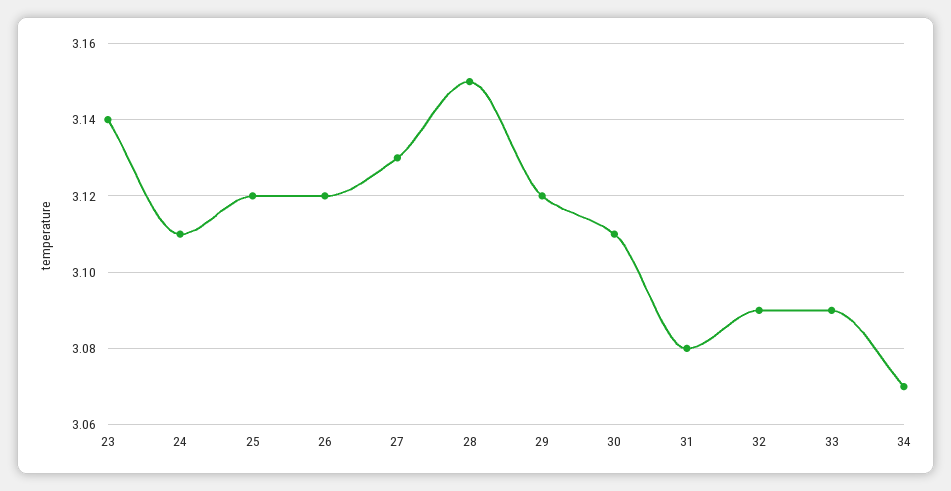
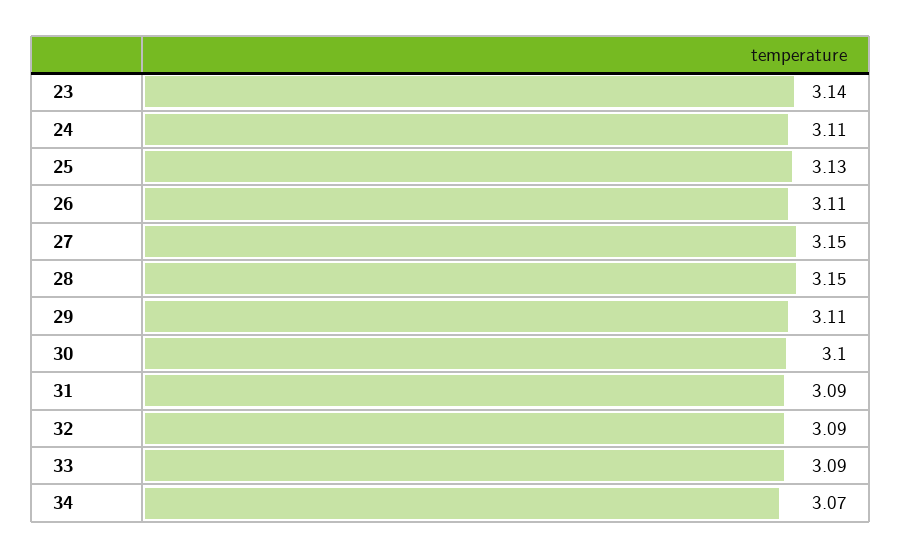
  {
    "23": 3.14,
    "24": 3.11,
-   "25": 3.12,
+   "25": 3.13,
-   "26": 3.12,
+   "26": 3.11,
-   "27": 3.13,
+   "27": 3.15,
    "28": 3.15,
-   "29": 3.12,
+   "29": 3.11,
-   "30": 3.11,
+   "30": 3.1,
-   "31": 3.08,
+   "31": 3.09,
    "32": 3.09,
    "33": 3.09,
    "34": 3.07
  }

